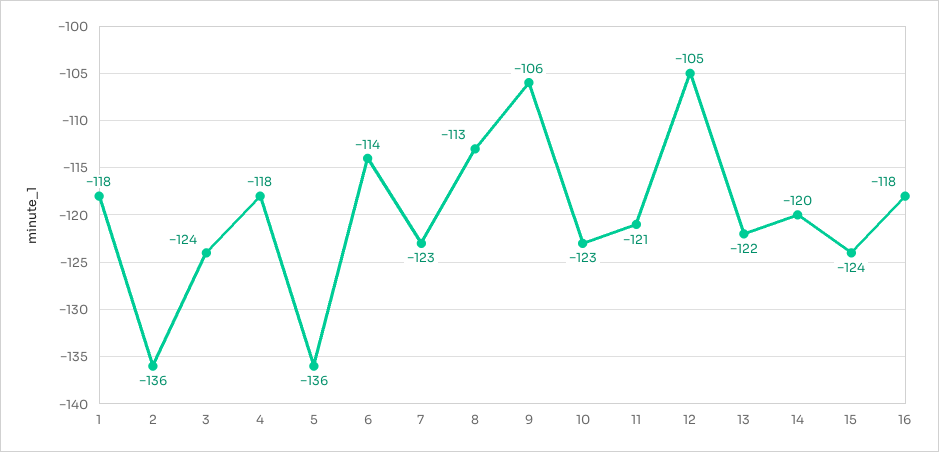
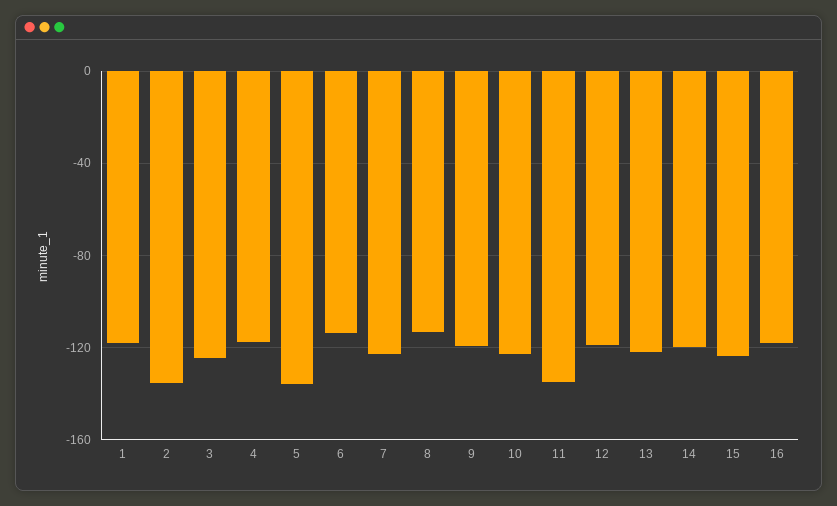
  {
    "1": -118,
    "2": -136,
    "3": -124,
    "4": -118,
    "5": -136,
    "6": -114,
    "7": -123,
    "8": -113,
-   "9": -106,
+   "9": -120,
    "10": -123,
-   "11": -121,
+   "11": -135,
-   "12": -105,
+   "12": -120,
    "13": -122,
    "14": -120,
    "15": -124,
    "16": -118
  }

